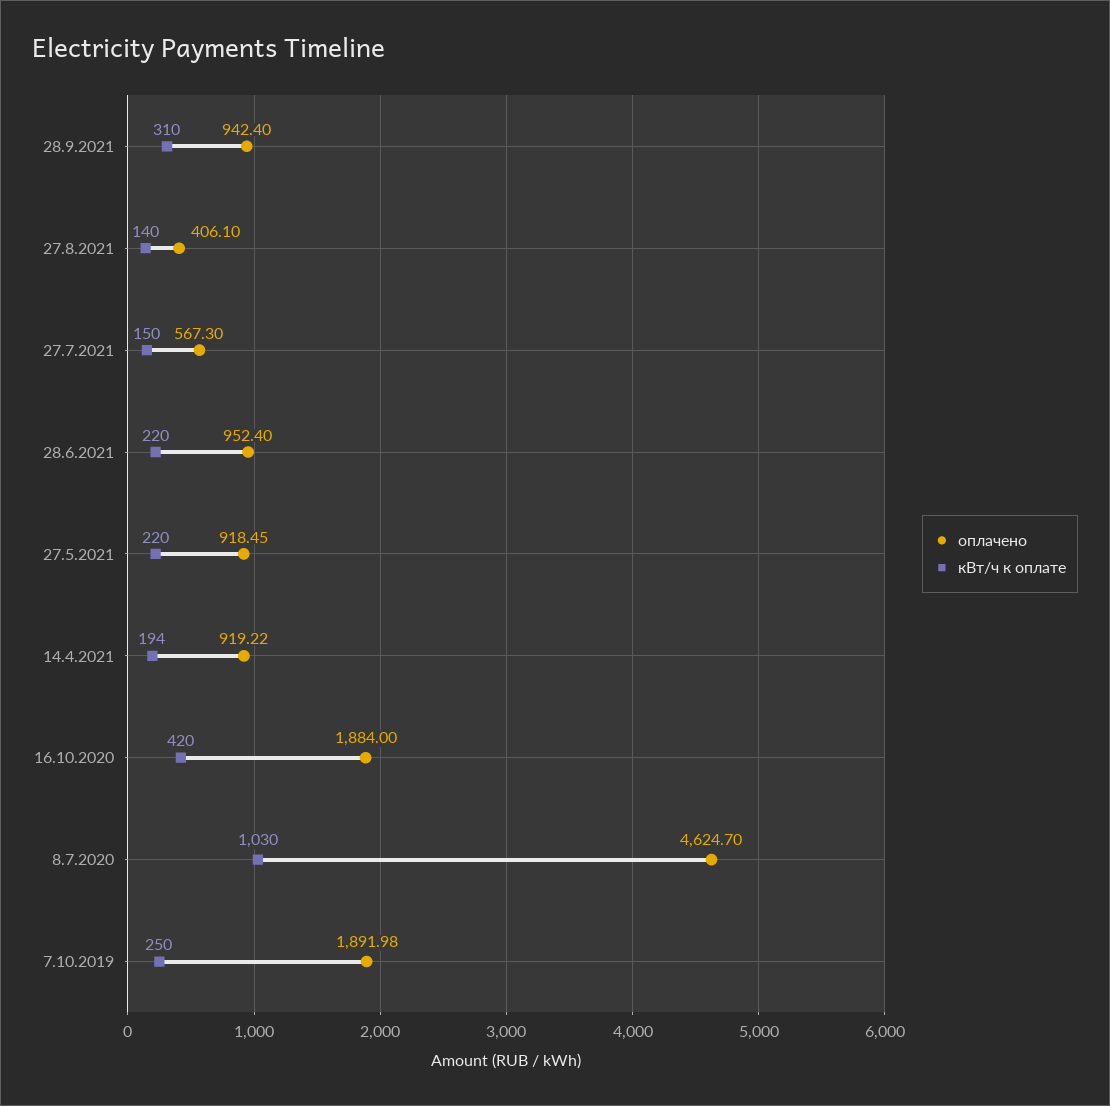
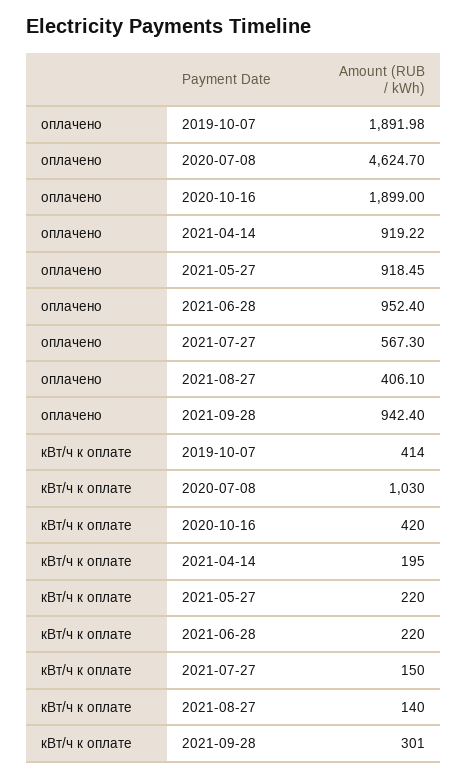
  {
    "оплачено": {
      "28.9.2021": 942.4,
      "27.8.2021": 406.1,
      "27.7.2021": 567.3,
      "28.6.2021": 952.4,
      "27.5.2021": 918.45,
      "14.4.2021": 919.22,
-     "16.10.2020": 1884,
+     "16.10.2020": 1899,
      "8.7.2020": 4624.7,
      "7.10.2019": 1891.98
    },
    "кВт/ч к оплате": {
-     "28.9.2021": 310,
+     "28.9.2021": 301,
      "27.8.2021": 140,
      "27.7.2021": 150,
      "28.6.2021": 220,
      "27.5.2021": 220,
-     "14.4.2021": 194,
+     "14.4.2021": 195,
      "16.10.2020": 420,
      "8.7.2020": 1030,
-     "7.10.2019": 250
+     "7.10.2019": 414
    }
  }

